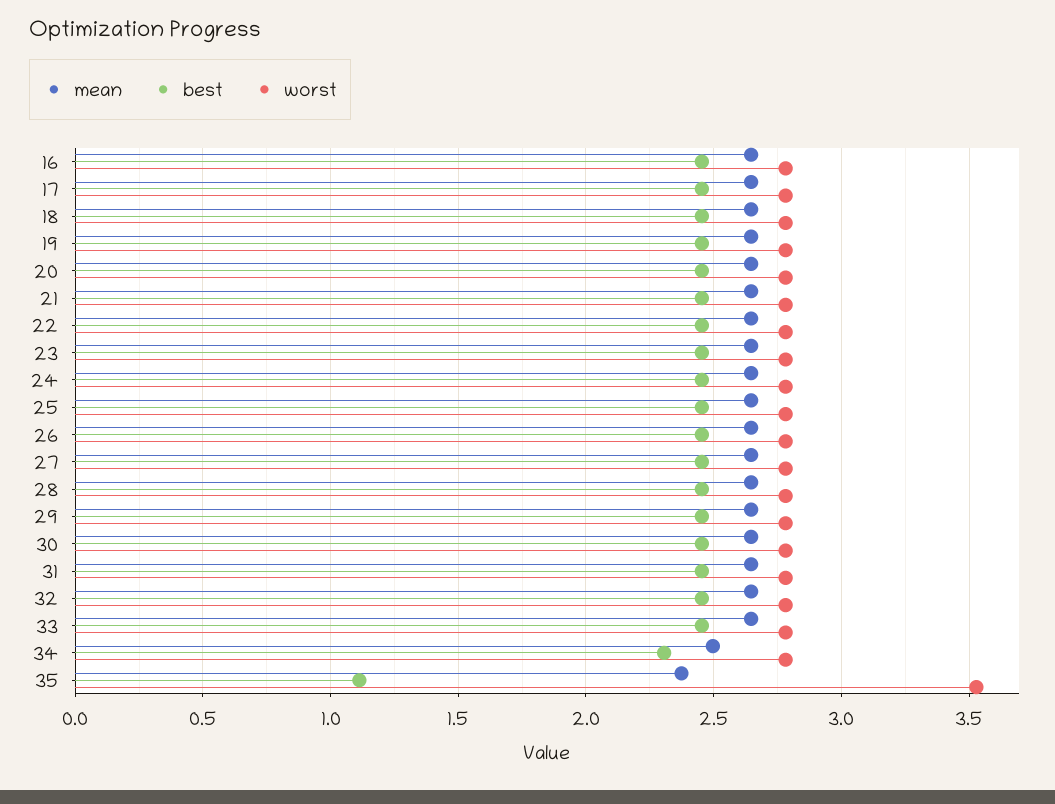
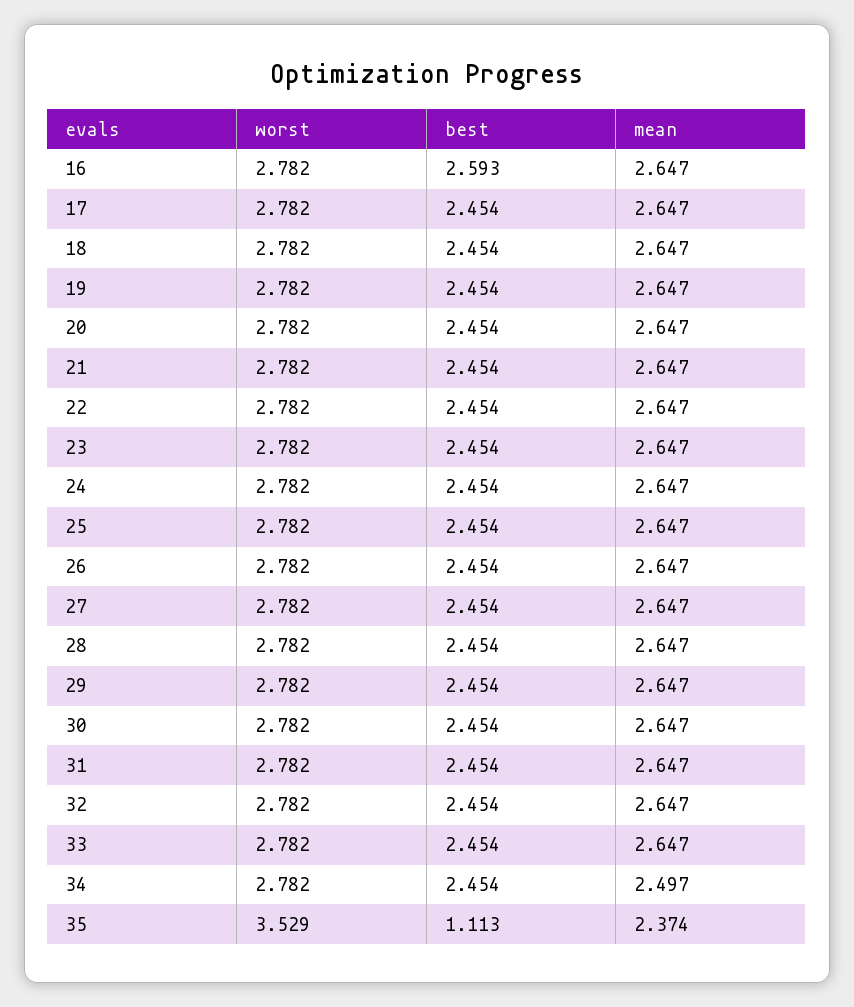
  {
    "mean": {
      "16": 2.647,
      "17": 2.647,
      "18": 2.647,
      "19": 2.647,
      "20": 2.647,
      "21": 2.647,
      "22": 2.647,
      "23": 2.647,
      "24": 2.647,
      "25": 2.647,
      "26": 2.647,
      "27": 2.647,
      "28": 2.647,
      "29": 2.647,
      "30": 2.647,
      "31": 2.647,
      "32": 2.647,
      "33": 2.647,
      "34": 2.497,
      "35": 2.374
    },
    "best": {
-     "16": 2.45,
+     "16": 2.593,
      "17": 2.454,
      "18": 2.454,
      "19": 2.454,
      "20": 2.454,
      "21": 2.454,
      "22": 2.454,
      "23": 2.454,
      "24": 2.454,
      "25": 2.454,
      "26": 2.454,
      "27": 2.454,
      "28": 2.454,
      "29": 2.454,
      "30": 2.454,
      "31": 2.454,
      "32": 2.454,
      "33": 2.454,
-     "34": 2.3,
+     "34": 2.454,
      "35": 1.113
    },
    "worst": {
      "16": 2.782,
      "17": 2.782,
      "18": 2.782,
      "19": 2.782,
      "20": 2.782,
      "21": 2.782,
      "22": 2.782,
      "23": 2.782,
      "24": 2.782,
      "25": 2.782,
      "26": 2.782,
      "27": 2.782,
      "28": 2.782,
      "29": 2.782,
      "30": 2.782,
      "31": 2.782,
      "32": 2.782,
      "33": 2.782,
      "34": 2.782,
      "35": 3.529
    }
  }

